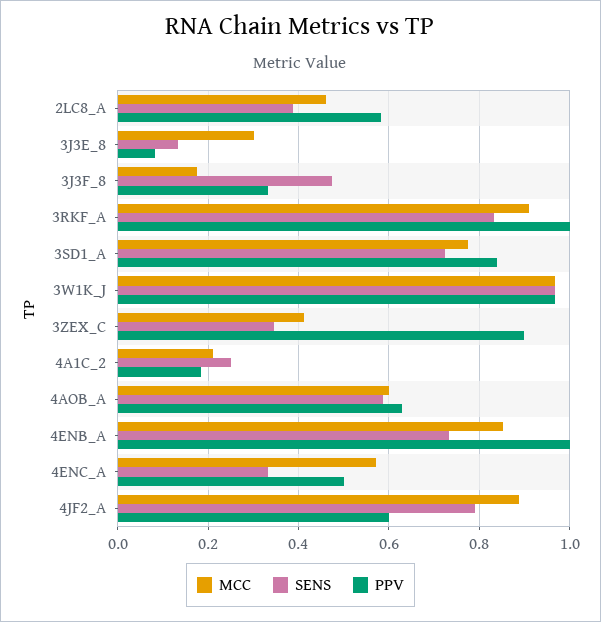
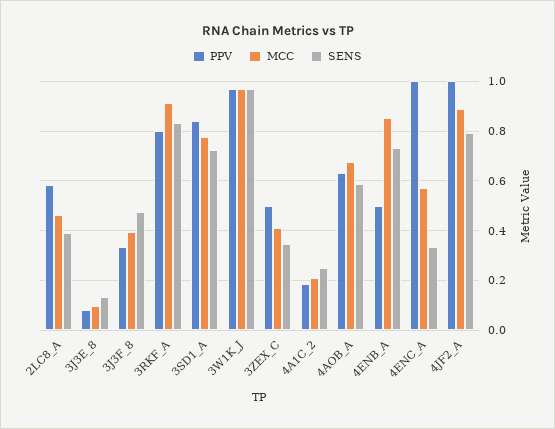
  {
    "MCC": {
      "2LC8_A": 0.46,
-     "3J3E_8": 0.3,
+     "3J3E_8": 0.1,
-     "3J3F_8": 0.18,
+     "3J3F_8": 0.4,
      "3RKF_A": 0.92,
      "3SD1_A": 0.78,
      "3W1K_J": 0.96,
      "3ZEX_C": 0.42,
      "4A1C_2": 0.22,
-     "4AOB_A": 0.6,
+     "4AOB_A": 0.675,
      "4ENB_A": 0.86,
      "4ENC_A": 0.58,
      "4JF2_A": 0.88
    },
    "SENS": {
      "2LC8_A": 0.38,
      "3J3E_8": 0.14,
      "3J3F_8": 0.48,
      "3RKF_A": 0.84,
      "3SD1_A": 0.72,
      "3W1K_J": 0.96,
      "3ZEX_C": 0.34,
      "4A1C_2": 0.26,
      "4AOB_A": 0.58,
      "4ENB_A": 0.74,
      "4ENC_A": 0.34,
      "4JF2_A": 0.8
    },
    "PPV": {
      "2LC8_A": 0.58,
      "3J3E_8": 0.08,
      "3J3F_8": 0.34,
-     "3RKF_A": 1,
+     "3RKF_A": 0.8,
      "3SD1_A": 0.84,
      "3W1K_J": 0.96,
-     "3ZEX_C": 0.9,
+     "3ZEX_C": 0.5,
      "4A1C_2": 0.18,
      "4AOB_A": 0.64,
-     "4ENB_A": 1,
+     "4ENB_A": 0.5,
-     "4ENC_A": 0.5,
+     "4ENC_A": 1,
-     "4JF2_A": 0.6
+     "4JF2_A": 1
    }
  }

